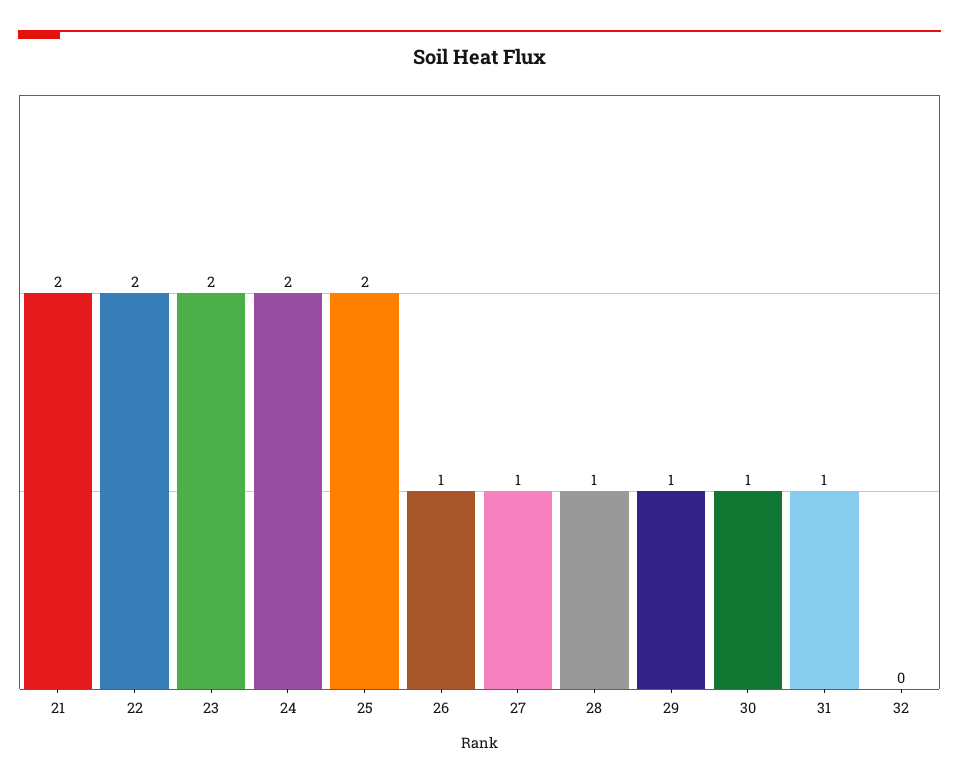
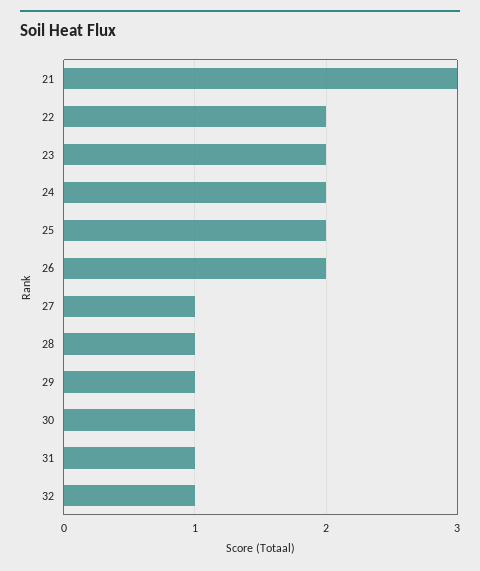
  {
-   "21": 2,
+   "21": 3,
    "22": 2,
    "23": 2,
    "24": 2,
    "25": 2,
-   "26": 1,
+   "26": 2,
    "27": 1,
    "28": 1,
    "29": 1,
    "30": 1,
    "31": 1,
-   "32": 0
+   "32": 1
  }

